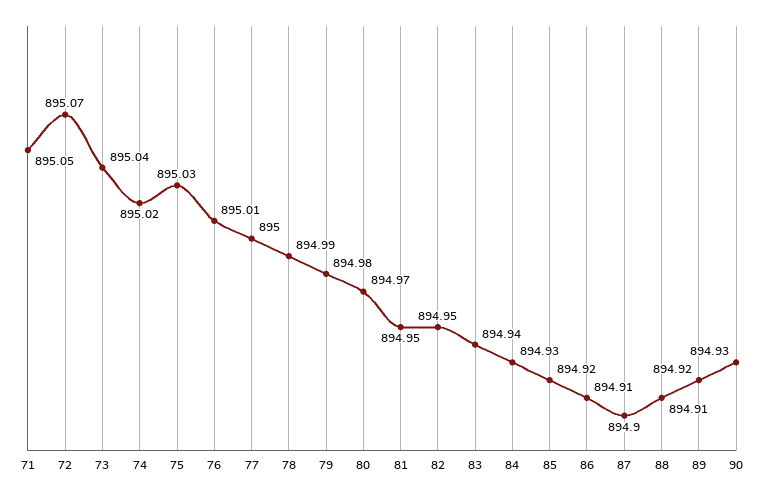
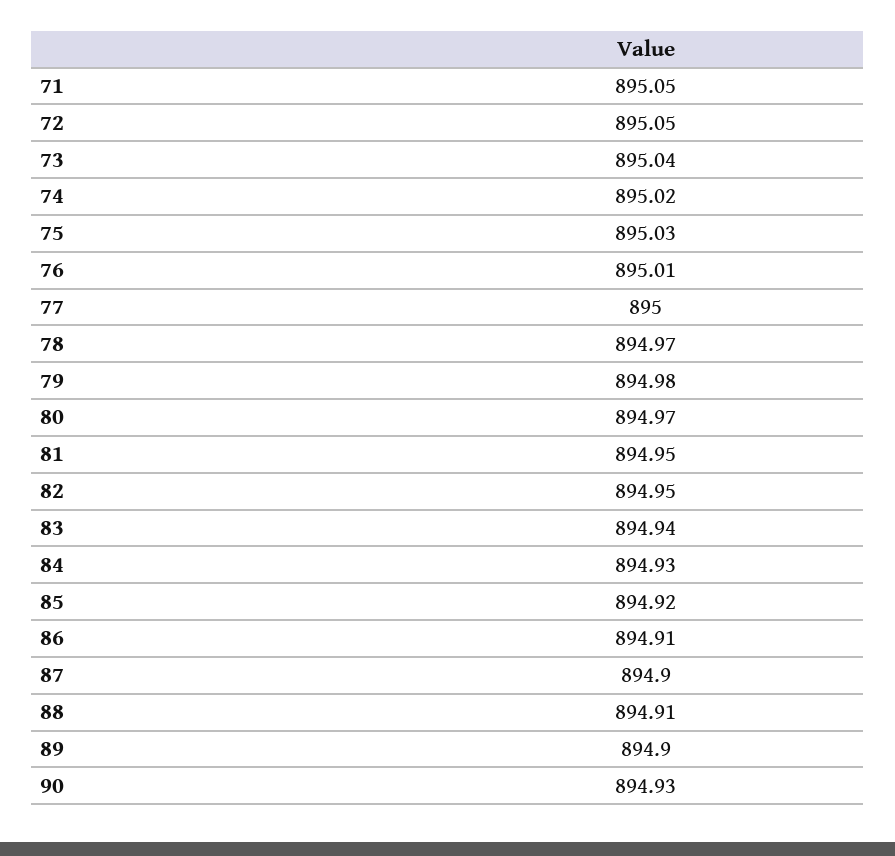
  {
    "71": 895.05,
-   "72": 895.07,
+   "72": 895.05,
    "73": 895.04,
    "74": 895.02,
    "75": 895.03,
    "76": 895.01,
    "77": 895,
-   "78": 894.99,
+   "78": 894.97,
    "79": 894.98,
    "80": 894.97,
    "81": 894.95,
    "82": 894.95,
    "83": 894.94,
    "84": 894.93,
    "85": 894.92,
    "86": 894.91,
    "87": 894.9,
    "88": 894.91,
-   "89": 894.92,
+   "89": 894.9,
    "90": 894.93
  }

